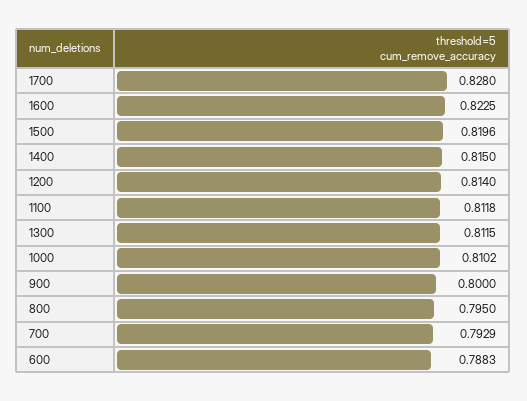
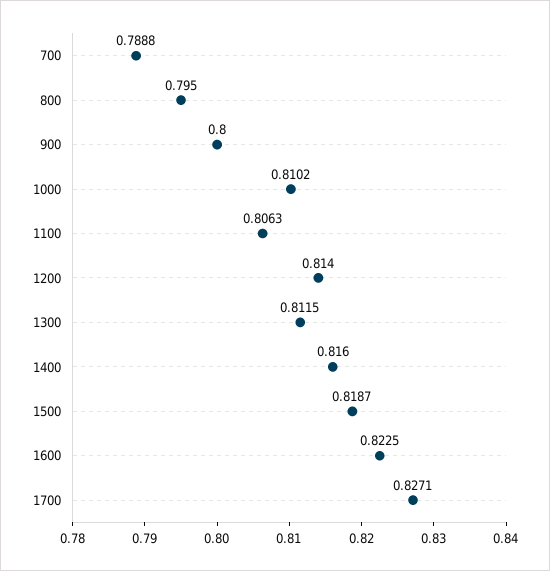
  {
-   "1700": 0.828,
+   "1700": 0.8271,
    "1600": 0.8225,
-   "1500": 0.8196,
+   "1500": 0.8187,
-   "1400": 0.815,
+   "1400": 0.816,
    "1200": 0.814,
-   "1100": 0.8118,
+   "1100": 0.8063,
    "1300": 0.8115,
    "1000": 0.8102,
    "900": 0.8,
    "800": 0.795,
-   "700": 0.7929,
+   "700": 0.7888
-   "600": 0.7883
  }

